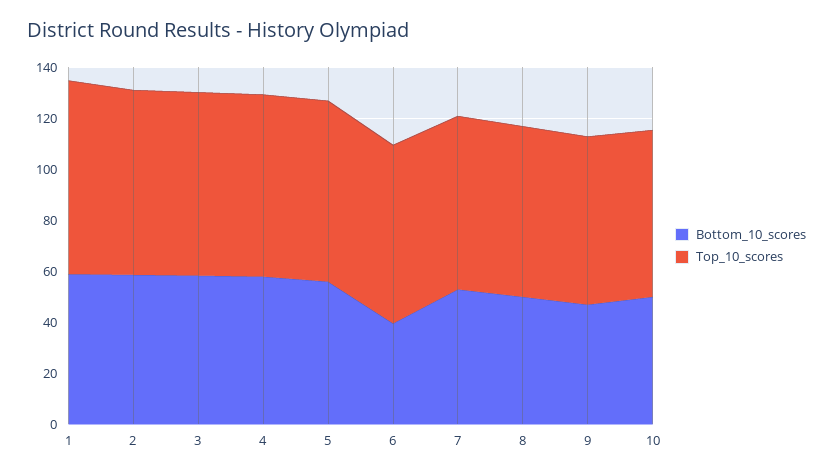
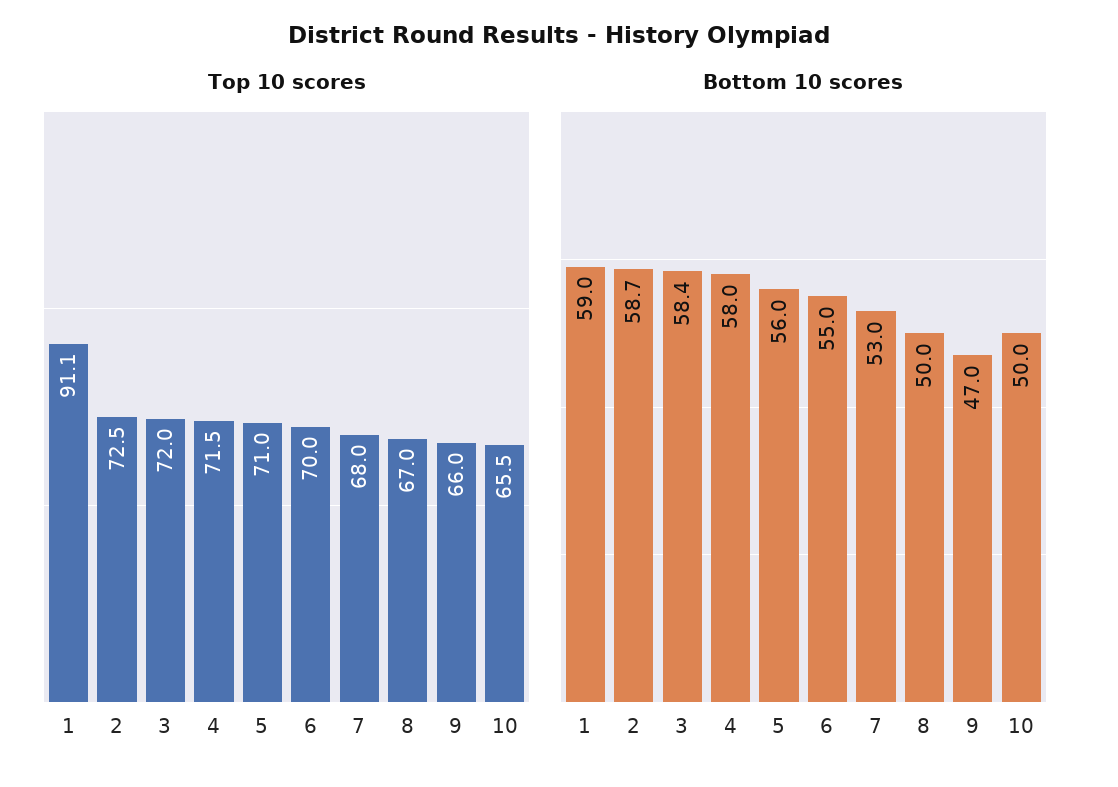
  {
    "Bottom_10_scores": {
      "1": 59,
      "2": 58.7,
      "3": 58.4,
      "4": 58,
      "5": 56,
-     "6": 40,
+     "6": 55,
      "7": 53,
      "8": 50,
      "9": 47,
      "10": 50
    },
    "Top_10_scores": {
-     "1": 75,
+     "1": 91.1,
      "2": 72.5,
      "3": 72,
      "4": 71.5,
      "5": 71,
      "6": 70,
      "7": 68,
      "8": 67,
      "9": 66,
      "10": 65.5
    }
  }

